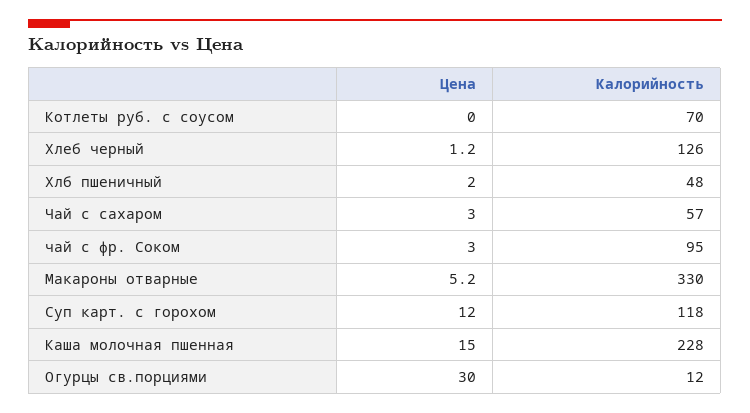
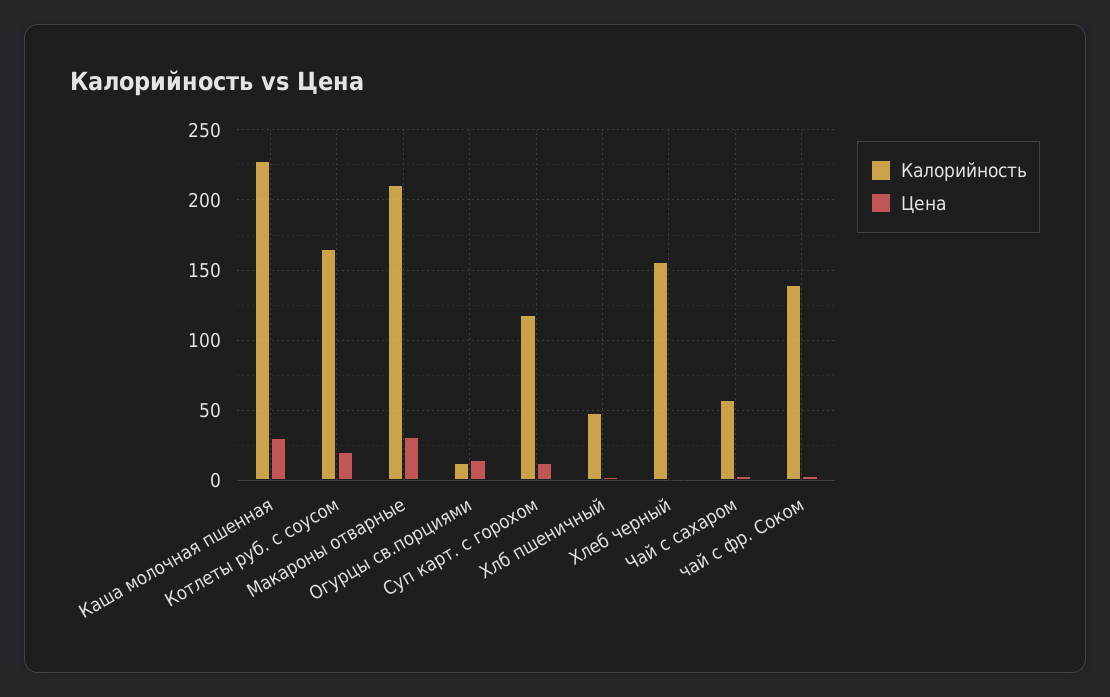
  {
    "Цена": {
-     "Котлеты руб. с соусом": 0,
+     "Котлеты руб. с соусом": 20,
      "Хлеб черный": 1.2,
      "Хлб пшеничный": 2,
      "Чай с сахаром": 3,
      "чай с фр. Соком": 3,
-     "Макароны отварные": 5.2,
+     "Макароны отварные": 30,
      "Суп карт. с горохом": 12,
-     "Каша молочная пшенная": 15,
+     "Каша молочная пшенная": 30,
-     "Огурцы св.порциями": 30
+     "Огурцы св.порциями": 15
    },
    "Калорийность": {
-     "Котлеты руб. с соусом": 70,
+     "Котлеты руб. с соусом": 165,
-     "Хлеб черный": 126,
+     "Хлеб черный": 155,
      "Хлб пшеничный": 48,
      "Чай с сахаром": 57,
-     "чай с фр. Соком": 95,
+     "чай с фр. Соком": 140,
-     "Макароны отварные": 330,
+     "Макароны отварные": 210,
      "Суп карт. с горохом": 118,
      "Каша молочная пшенная": 228,
      "Огурцы св.порциями": 12
    }
  }

